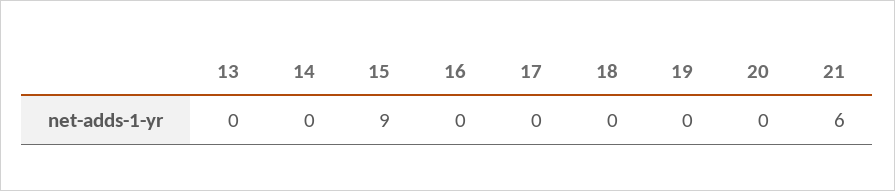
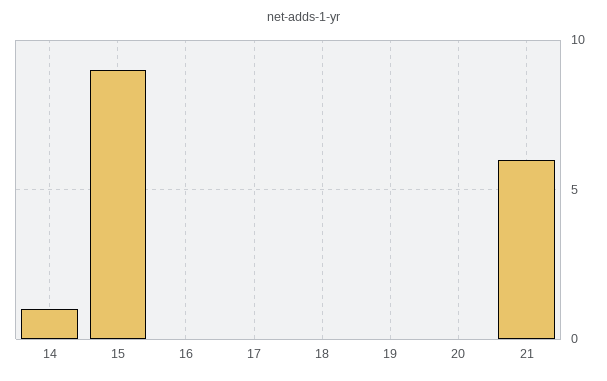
  {
-   "13": 0,
-   "14": 0,
+   "14": 1,
    "15": 9,
    "16": 0,
    "17": 0,
    "18": 0,
    "19": 0,
    "20": 0,
    "21": 6
  }

